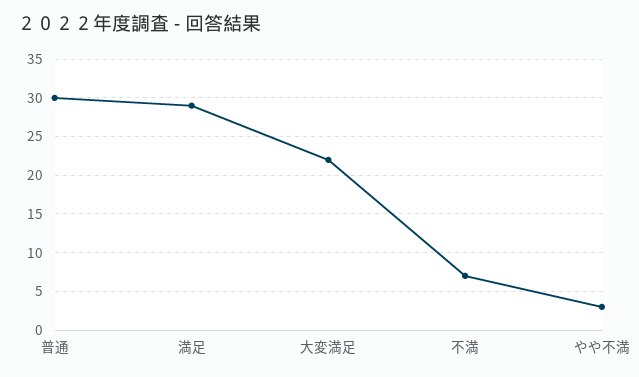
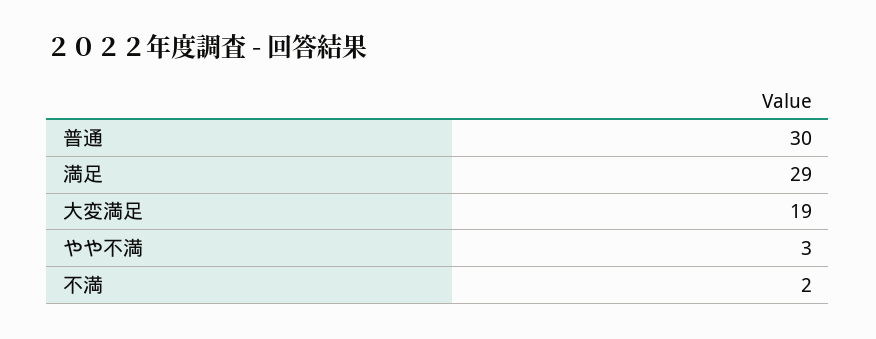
  {
    "普通": 30,
    "満足": 29,
-   "大変満足": 22,
+   "大変満足": 19,
-   "不満": 7,
+   "不満": 2,
    "やや不満": 3
  }

